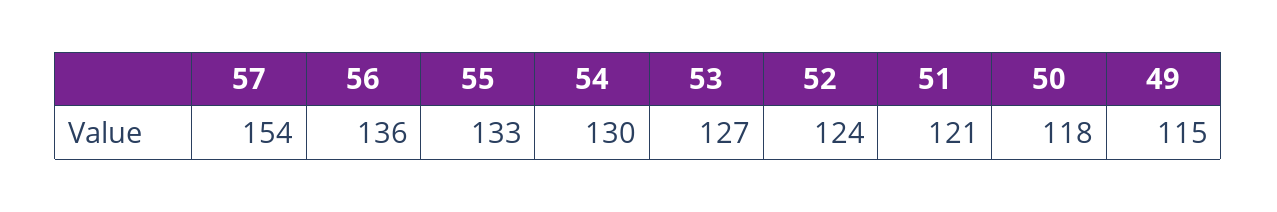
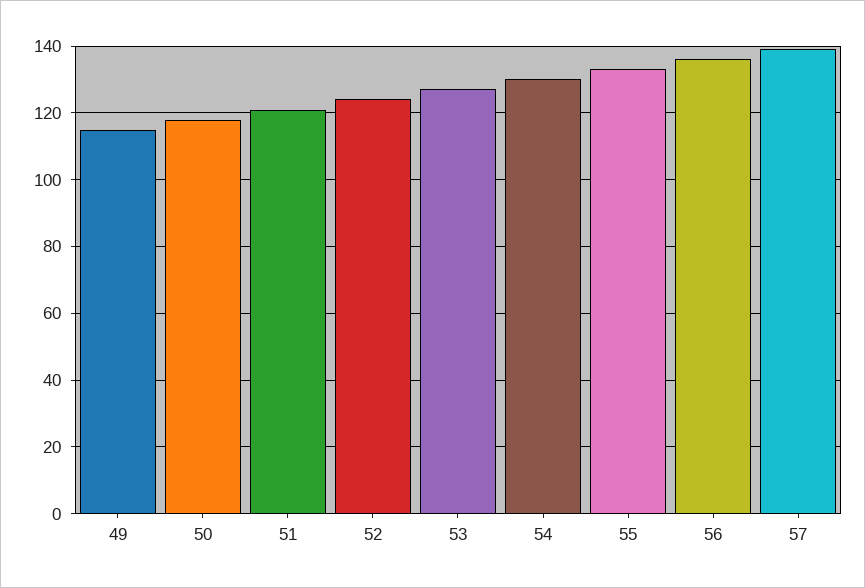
  {
-   "57": 154,
+   "57": 140,
    "56": 136,
    "55": 133,
    "54": 130,
    "53": 127,
    "52": 124,
    "51": 121,
    "50": 118,
    "49": 115
  }

